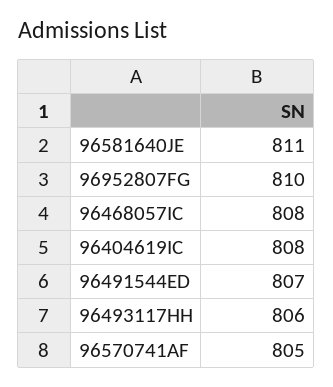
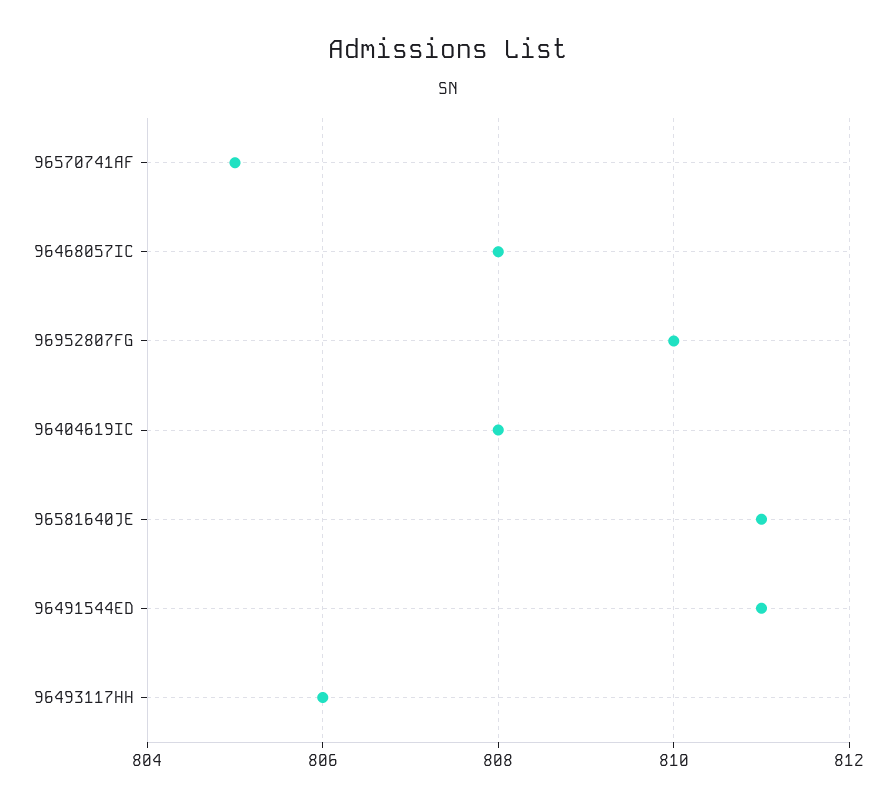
  {
    "96581640JE": 811,
    "96952807FG": 810,
    "96468057IC": 808,
    "96404619IC": 808,
-   "96491544ED": 807,
+   "96491544ED": 811,
    "96493117HH": 806,
    "96570741AF": 805
  }

